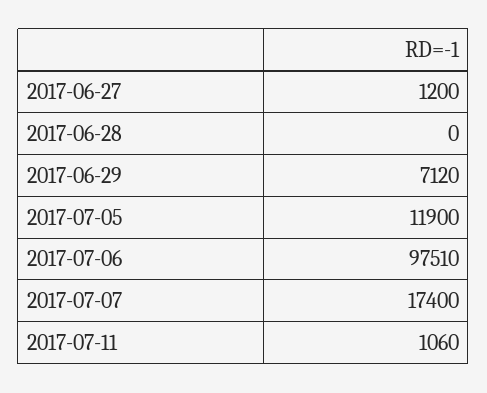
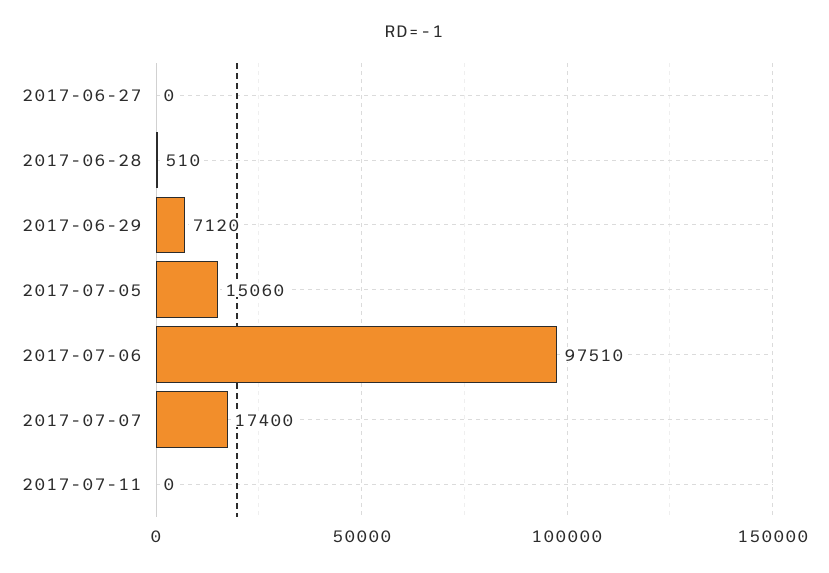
  {
-   "2017-06-27": 1200,
+   "2017-06-27": 0,
-   "2017-06-28": 0,
+   "2017-06-28": 510,
    "2017-06-29": 7120,
-   "2017-07-05": 11900,
+   "2017-07-05": 15060,
    "2017-07-06": 97510,
    "2017-07-07": 17400,
-   "2017-07-11": 1060
+   "2017-07-11": 0
  }

